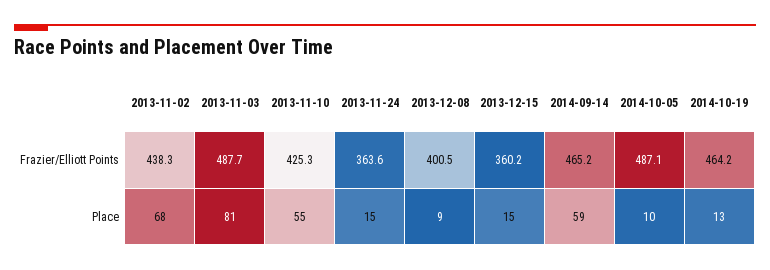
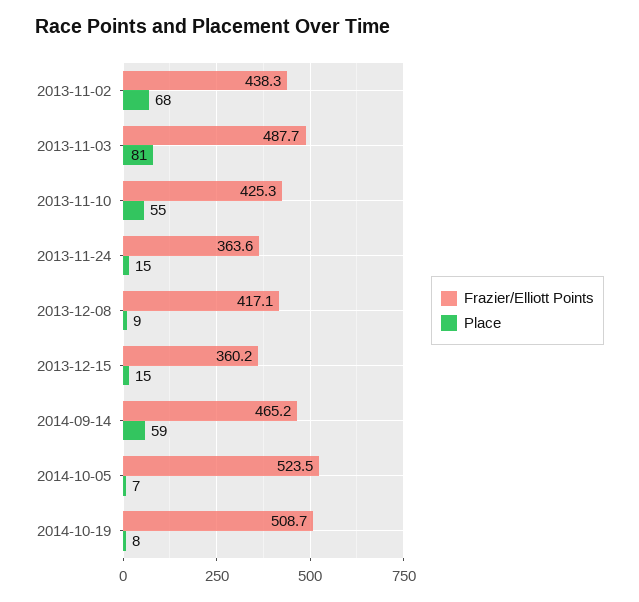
  {
    "Frazier/Elliott Points": {
      "2013-11-02": 438.3,
      "2013-11-03": 487.7,
      "2013-11-10": 425.3,
      "2013-11-24": 363.6,
-     "2013-12-08": 400.5,
+     "2013-12-08": 417.1,
      "2013-12-15": 360.2,
      "2014-09-14": 465.2,
-     "2014-10-05": 487.1,
+     "2014-10-05": 523.5,
-     "2014-10-19": 464.2
+     "2014-10-19": 508.7
    },
    "Place": {
      "2013-11-02": 68,
      "2013-11-03": 81,
      "2013-11-10": 55,
      "2013-11-24": 15,
      "2013-12-08": 9,
      "2013-12-15": 15,
      "2014-09-14": 59,
-     "2014-10-05": 10,
+     "2014-10-05": 7,
-     "2014-10-19": 13
+     "2014-10-19": 8
    }
  }

